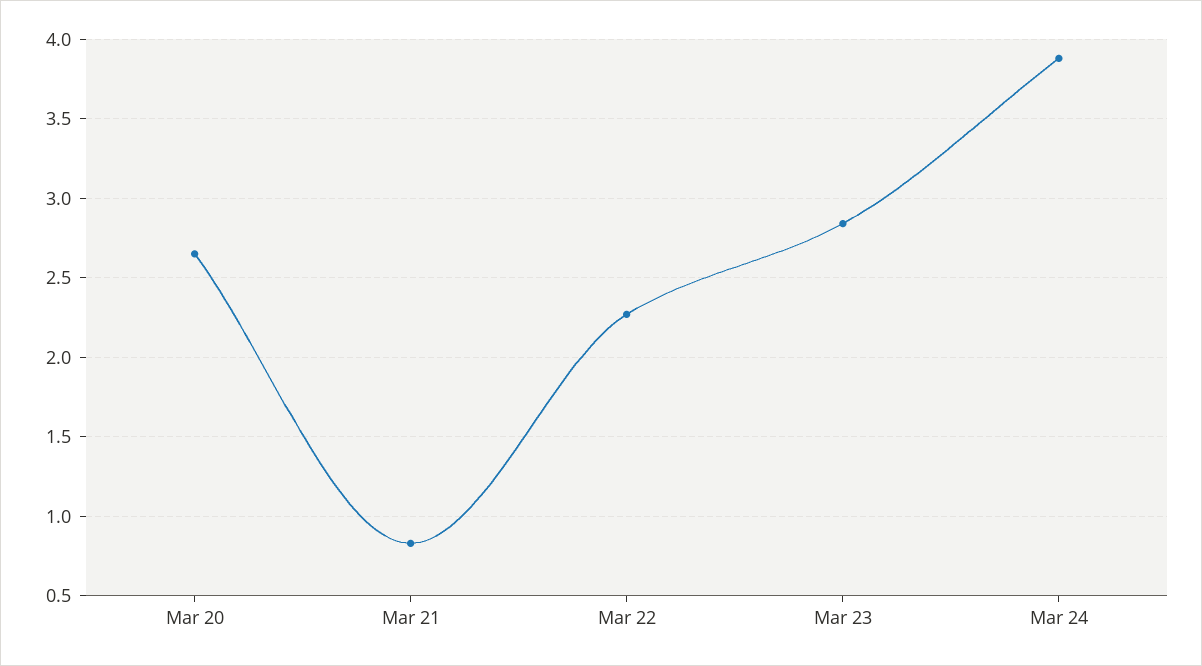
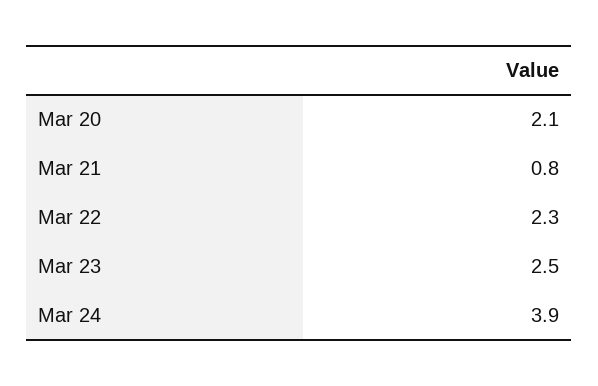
  {
-   "Mar 20": 2.65,
+   "Mar 20": 2.1,
    "Mar 21": 0.8,
    "Mar 22": 2.3,
-   "Mar 23": 2.85,
+   "Mar 23": 2.5,
    "Mar 24": 3.9
  }

